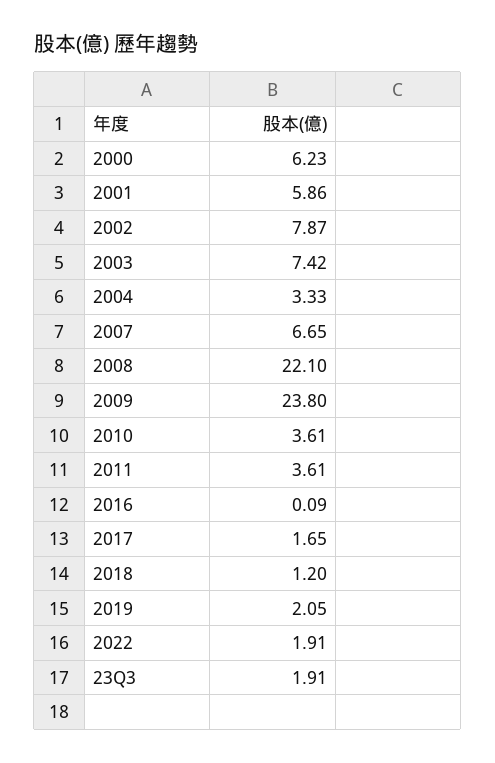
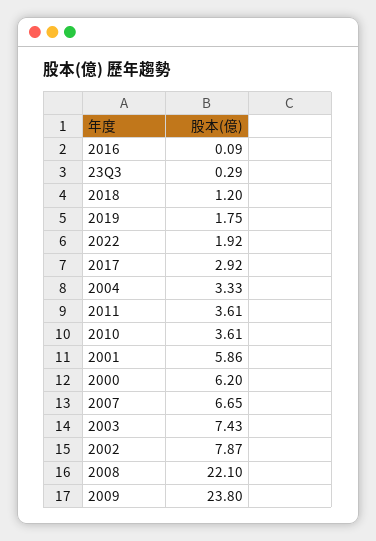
  {
-   "2000": 6.23,
+   "2000": 6.2,
    "2001": 5.86,
    "2002": 7.87,
-   "2003": 7.42,
+   "2003": 7.43,
    "2004": 3.33,
    "2007": 6.65,
    "2008": 22.1,
    "2009": 23.8,
    "2010": 3.61,
    "2011": 3.61,
    "2016": 0.09,
-   "2017": 1.65,
+   "2017": 2.92,
    "2018": 1.2,
-   "2019": 2.05,
+   "2019": 1.75,
-   "2022": 1.91,
+   "2022": 1.92,
-   "23Q3": 1.91
+   "23Q3": 0.29
  }

